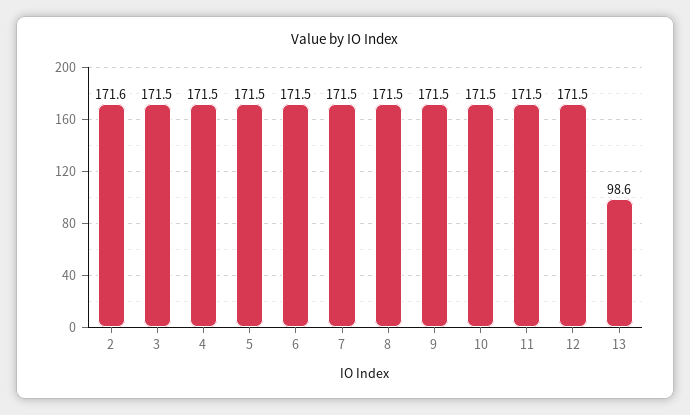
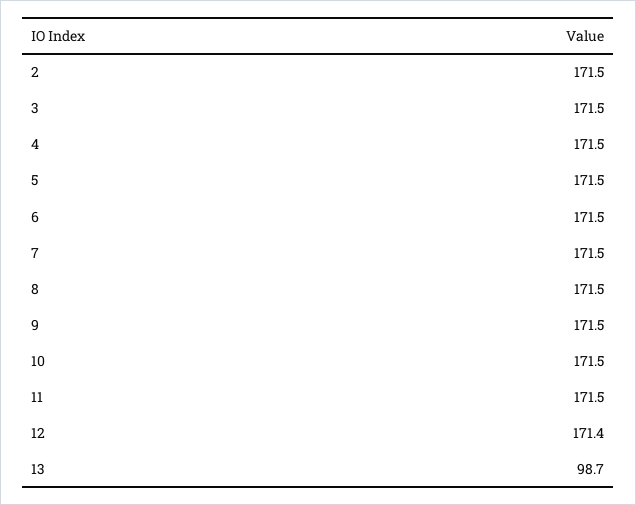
  {
-   "2": 171.6,
+   "2": 171.5,
    "3": 171.5,
    "4": 171.5,
    "5": 171.5,
    "6": 171.5,
    "7": 171.5,
    "8": 171.5,
    "9": 171.5,
    "10": 171.5,
    "11": 171.5,
-   "12": 171.5,
+   "12": 171.4,
-   "13": 98.6
+   "13": 98.7
  }

